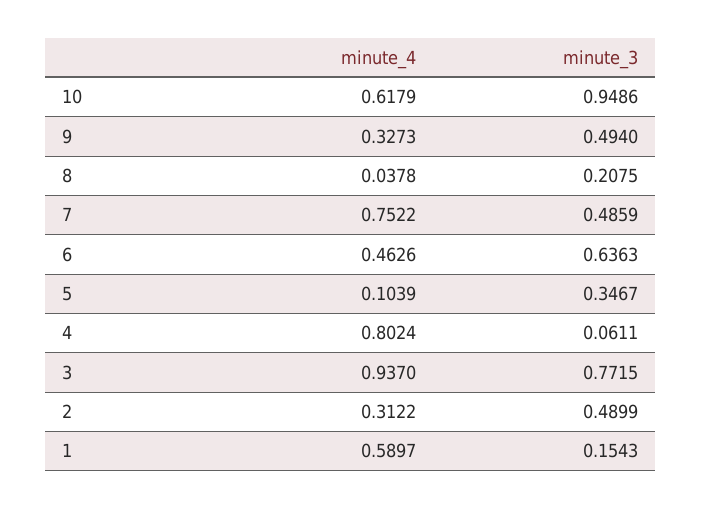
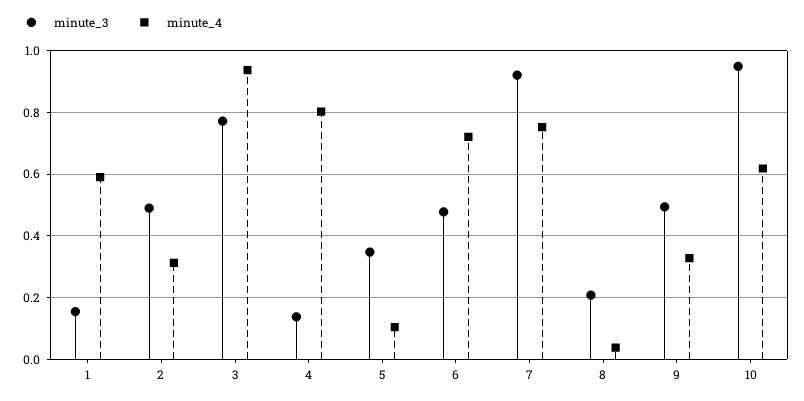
  {
    "minute_4": {
      "10": 0.6179,
      "9": 0.3273,
      "8": 0.0378,
      "7": 0.7522,
-     "6": 0.4626,
+     "6": 0.72,
      "5": 0.1039,
      "4": 0.8024,
      "3": 0.937,
      "2": 0.3122,
      "1": 0.5897
    },
    "minute_3": {
      "10": 0.9486,
      "9": 0.494,
      "8": 0.2075,
-     "7": 0.4859,
+     "7": 0.92,
-     "6": 0.6363,
+     "6": 0.48,
      "5": 0.3467,
-     "4": 0.0611,
+     "4": 0.14,
      "3": 0.7715,
      "2": 0.4899,
      "1": 0.1543
    }
  }

